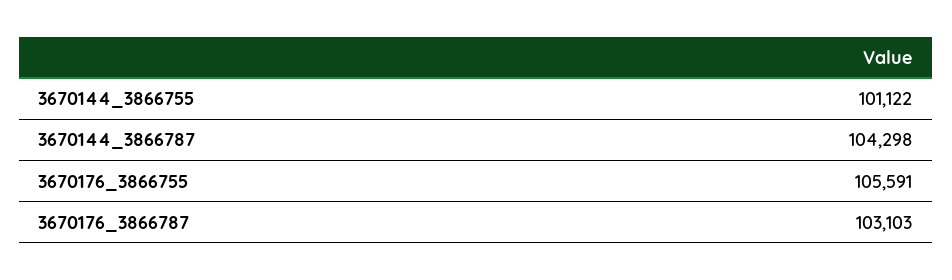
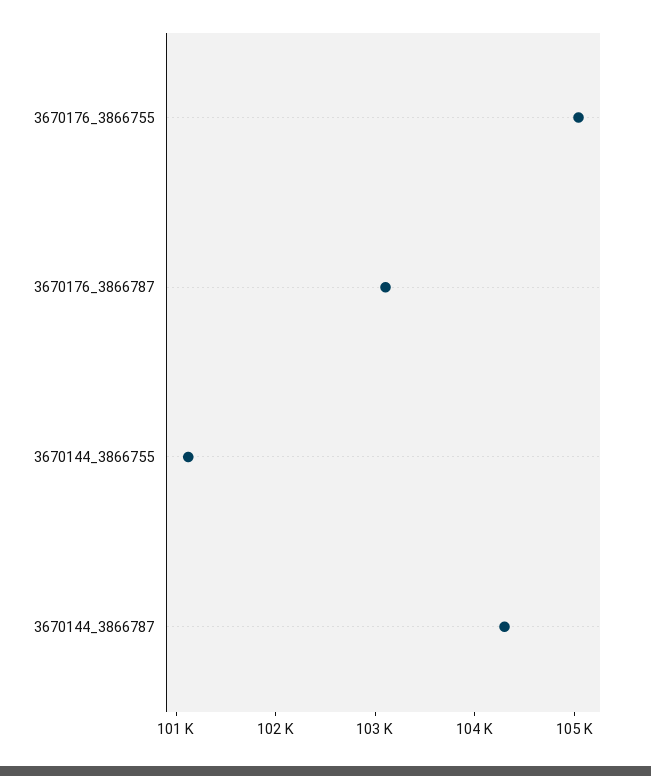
  {
    "3670144_3866755": 101122,
    "3670144_3866787": 104298,
-   "3670176_3866755": 105591,
+   "3670176_3866755": 105000,
    "3670176_3866787": 103103
  }

